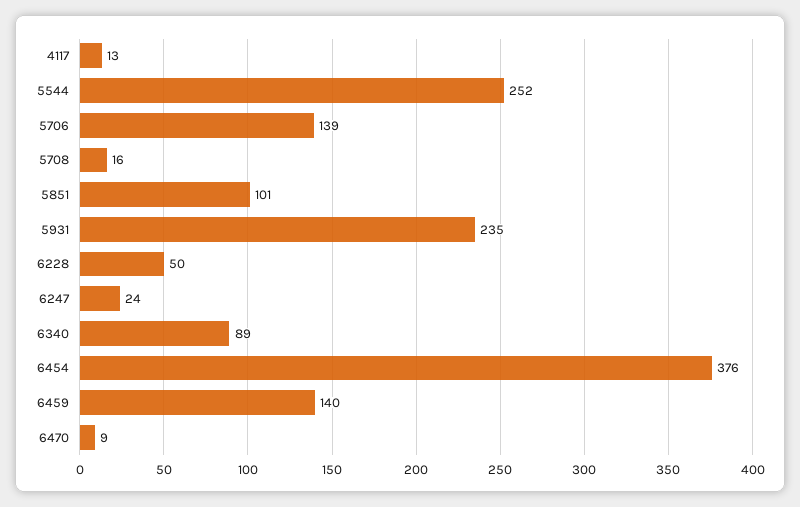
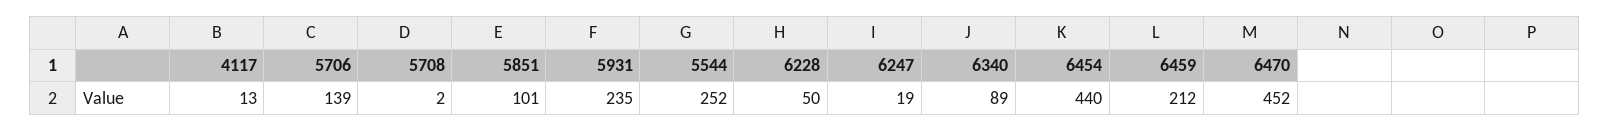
  {
    "4117": 13,
    "5544": 252,
    "5706": 139,
-   "5708": 16,
+   "5708": 2,
    "5851": 101,
    "5931": 235,
    "6228": 50,
-   "6247": 24,
+   "6247": 19,
    "6340": 89,
-   "6454": 376,
+   "6454": 440,
-   "6459": 140,
+   "6459": 212,
-   "6470": 9
+   "6470": 452
  }

